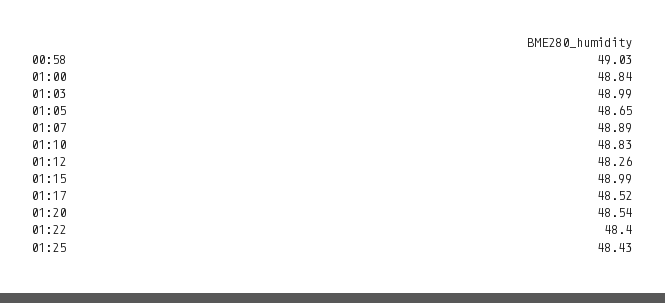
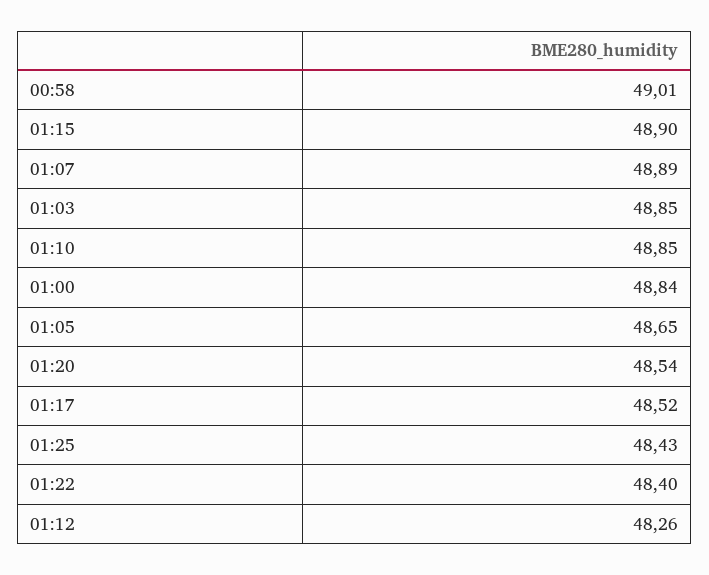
  {
-   "00:58": 49.03,
+   "00:58": 49.01,
    "01:00": 48.84,
-   "01:03": 48.99,
+   "01:03": 48.85,
    "01:05": 48.65,
    "01:07": 48.89,
-   "01:10": 48.83,
+   "01:10": 48.85,
    "01:12": 48.26,
-   "01:15": 48.99,
+   "01:15": 48.9,
    "01:17": 48.52,
    "01:20": 48.54,
    "01:22": 48.4,
    "01:25": 48.43
  }

